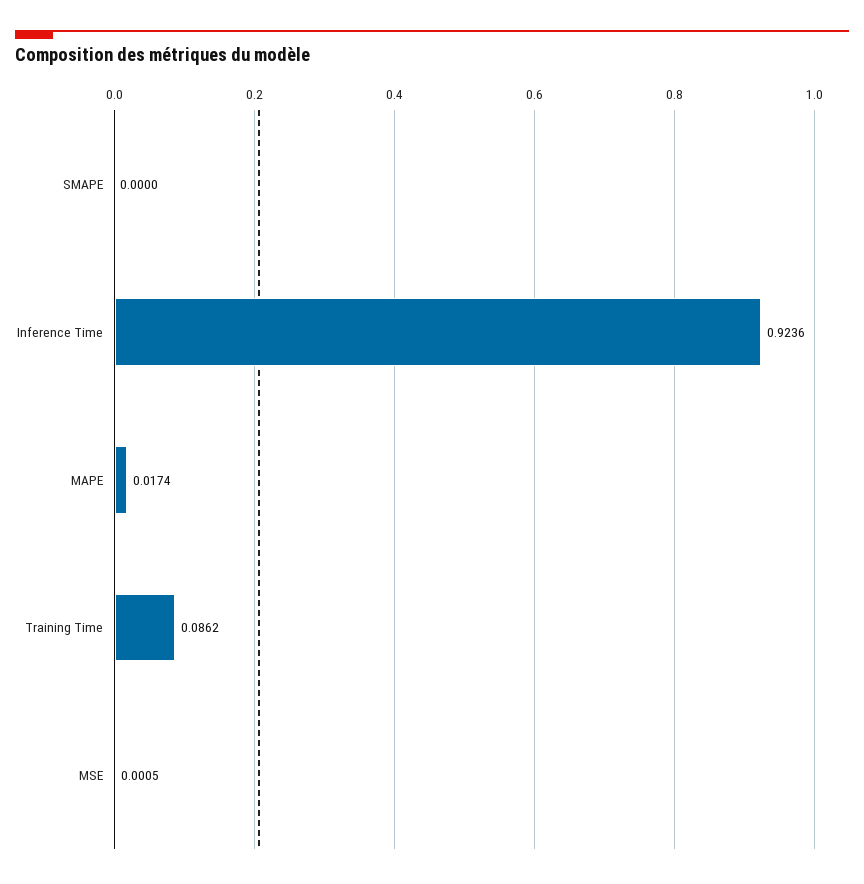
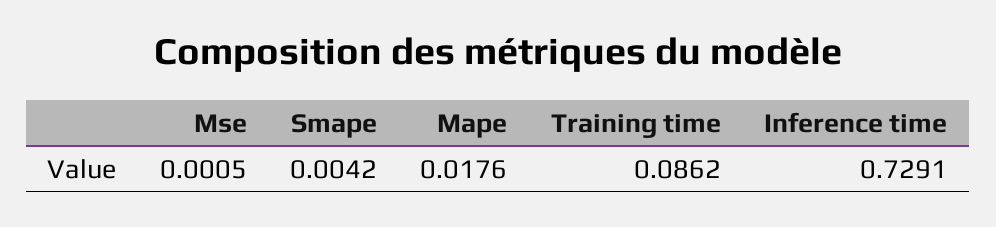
  {
-   "SMAPE": 0,
+   "SMAPE": 0.0042,
-   "Inference Time": 0.9236,
+   "Inference Time": 0.7291,
-   "MAPE": 0.0174,
+   "MAPE": 0.0176,
    "Training Time": 0.0862,
    "MSE": 0.0005
  }

